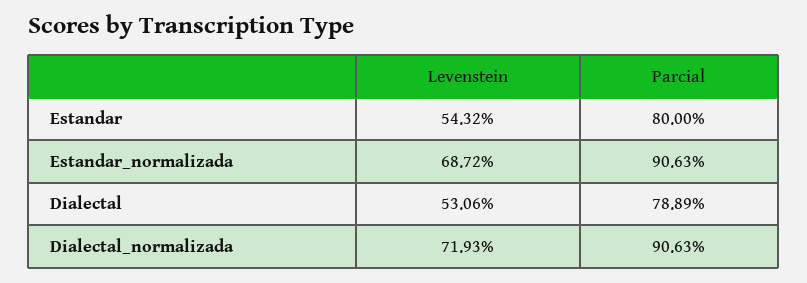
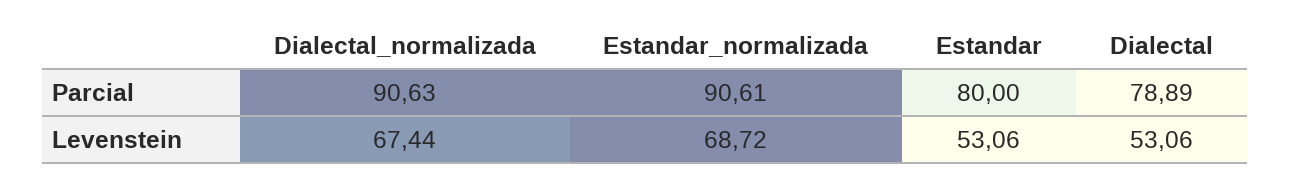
  {
    "Levenstein": {
-     "Estandar": 54.32,
+     "Estandar": 53.06,
      "Estandar_normalizada": 68.72,
      "Dialectal": 53.06,
-     "Dialectal_normalizada": 71.93
+     "Dialectal_normalizada": 67.44
    },
    "Parcial": {
      "Estandar": 80,
-     "Estandar_normalizada": 90.63,
+     "Estandar_normalizada": 90.61,
      "Dialectal": 78.89,
      "Dialectal_normalizada": 90.63
    }
  }

